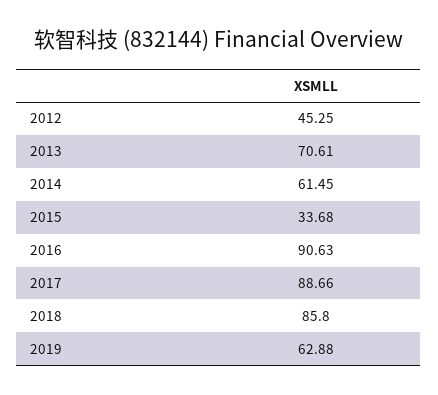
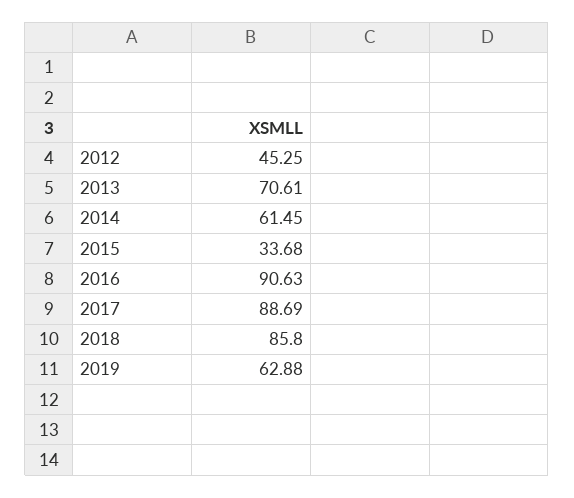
  {
    "2012": 45.25,
    "2013": 70.61,
    "2014": 61.45,
    "2015": 33.68,
    "2016": 90.63,
-   "2017": 88.66,
+   "2017": 88.69,
    "2018": 85.8,
    "2019": 62.88
  }

